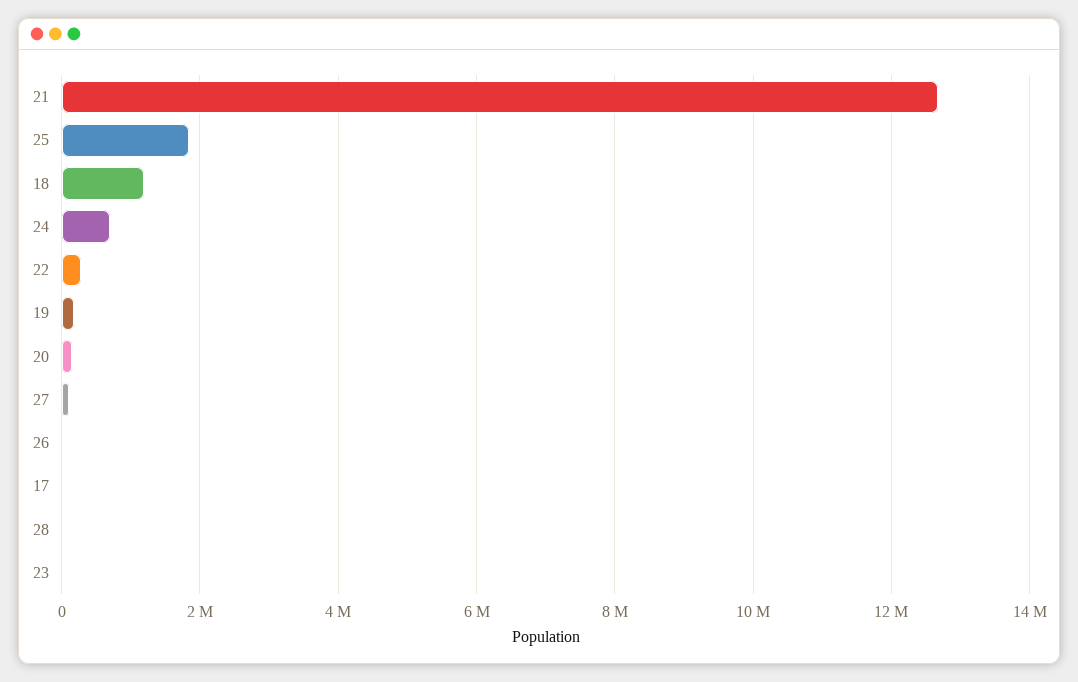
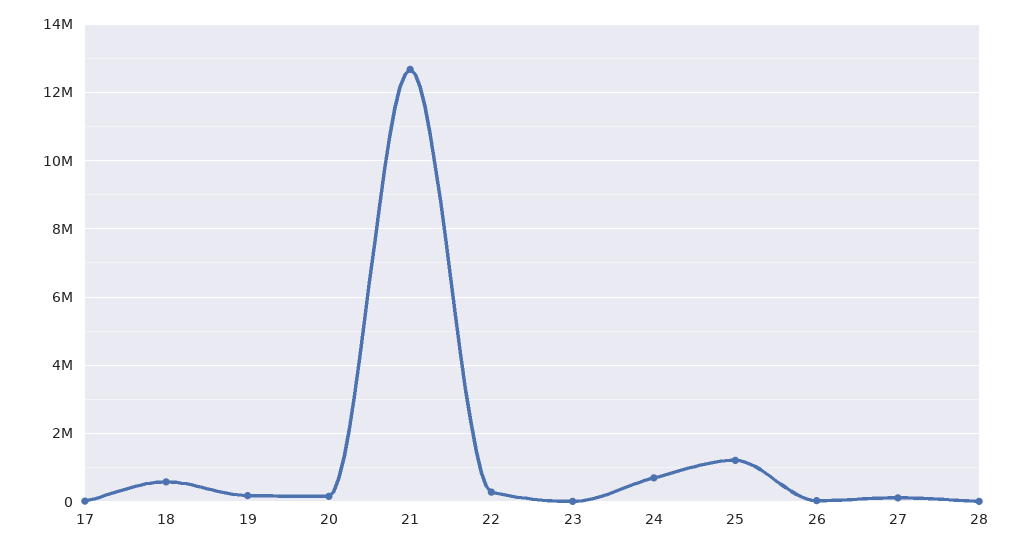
  {
    "21": 12600000,
-   "25": 1800000,
+   "25": 1200000,
-   "18": 1200000,
+   "18": 600000,
    "24": 600000,
    "22": 200000,
    "19": 200000,
    "20": 200000,
    "27": 200000,
    "26": 0,
    "17": 0,
    "28": 0,
    "23": 0
  }

